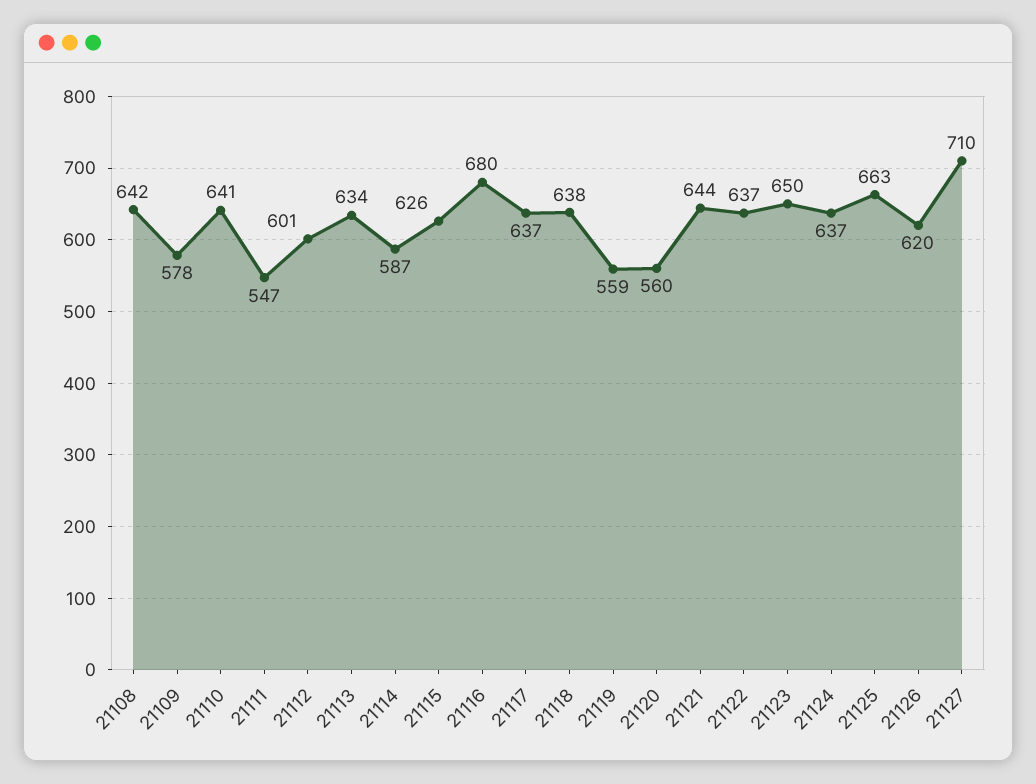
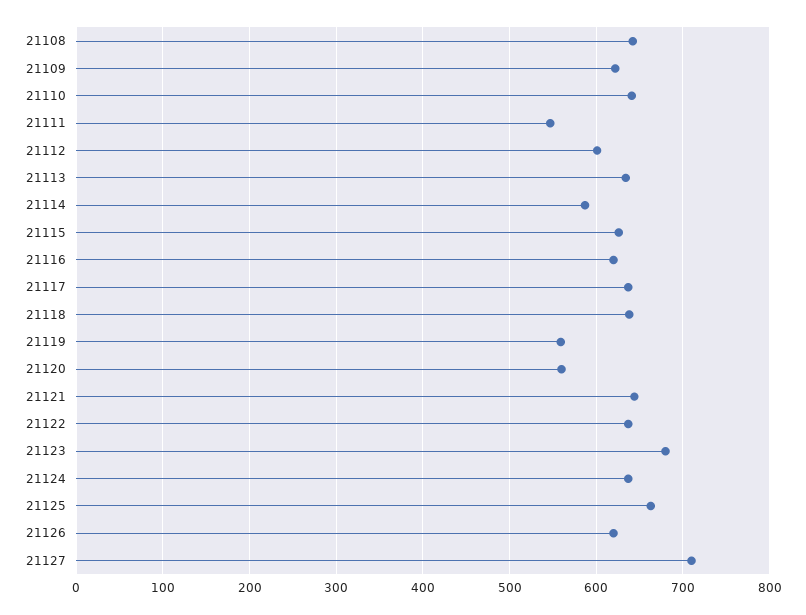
  {
    "21108": 642,
-   "21109": 578,
+   "21109": 620,
    "21110": 641,
    "21111": 547,
    "21112": 601,
    "21113": 634,
    "21114": 587,
    "21115": 626,
-   "21116": 680,
+   "21116": 620,
    "21117": 637,
    "21118": 638,
    "21119": 559,
    "21120": 560,
    "21121": 644,
    "21122": 637,
-   "21123": 650,
+   "21123": 680,
    "21124": 637,
    "21125": 663,
    "21126": 620,
    "21127": 710
  }

